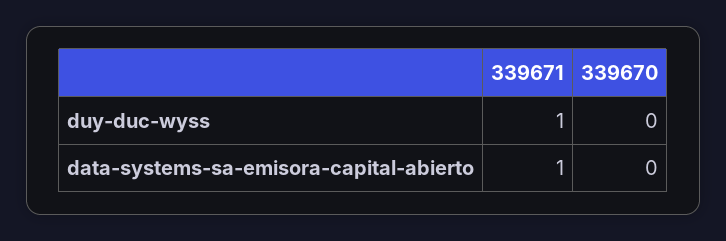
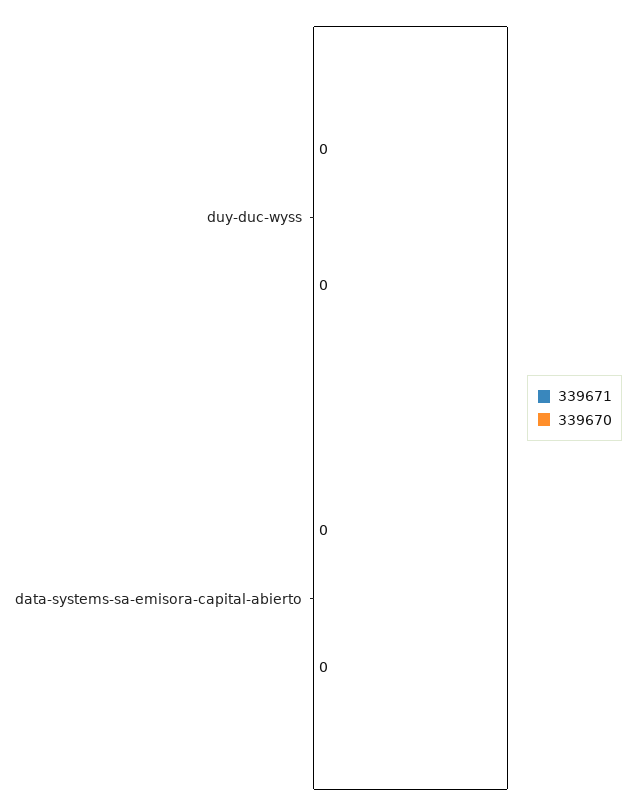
  {
    "339671": {
-     "duy-duc-wyss": 1,
+     "duy-duc-wyss": 0,
-     "data-systems-sa-emisora-capital-abierto": 1
+     "data-systems-sa-emisora-capital-abierto": 0
    },
    "339670": {
      "duy-duc-wyss": 0,
      "data-systems-sa-emisora-capital-abierto": 0
    }
  }

